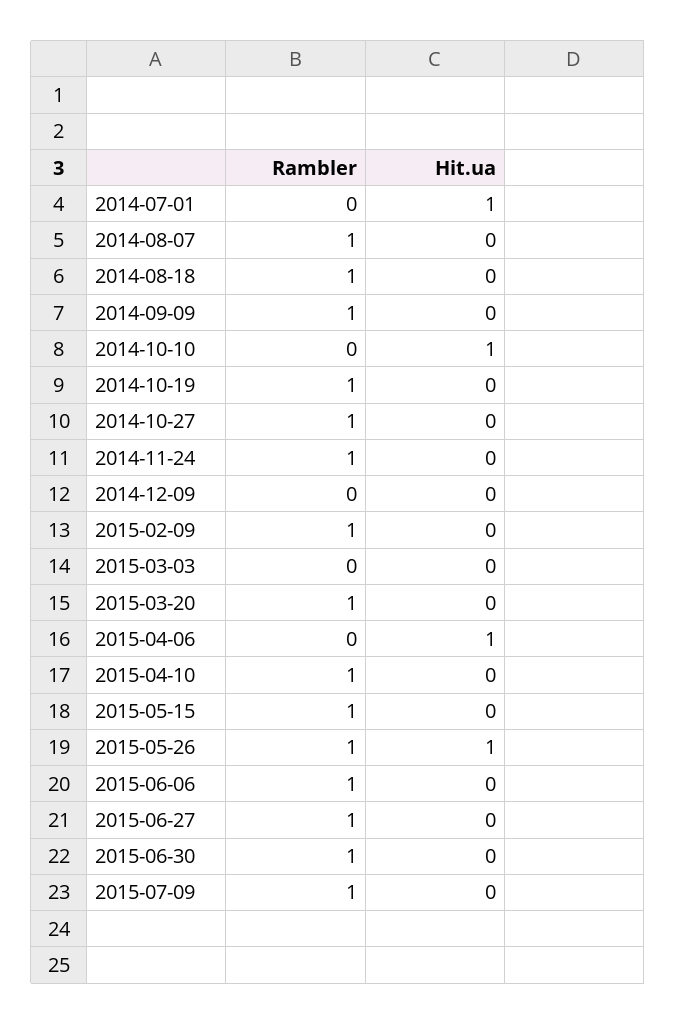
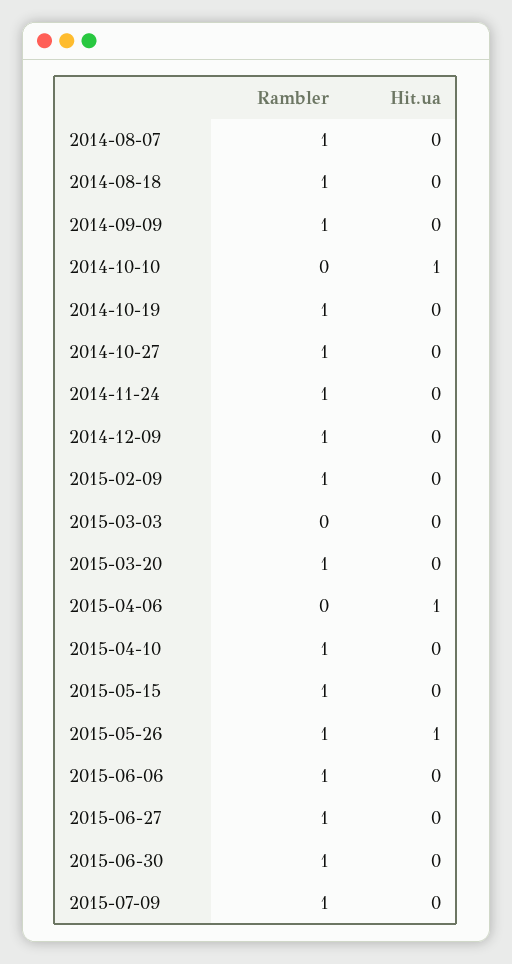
  {
    "Rambler": {
-     "2014-07-01": 0,
      "2014-08-07": 1,
      "2014-08-18": 1,
      "2014-09-09": 1,
      "2014-10-10": 0,
      "2014-10-19": 1,
      "2014-10-27": 1,
      "2014-11-24": 1,
-     "2014-12-09": 0,
+     "2014-12-09": 1,
      "2015-02-09": 1,
      "2015-03-03": 0,
      "2015-03-20": 1,
      "2015-04-06": 0,
      "2015-04-10": 1,
      "2015-05-15": 1,
      "2015-05-26": 1,
      "2015-06-06": 1,
      "2015-06-27": 1,
      "2015-06-30": 1,
      "2015-07-09": 1
    },
    "Hit.ua": {
-     "2014-07-01": 1,
      "2014-08-07": 0,
      "2014-08-18": 0,
      "2014-09-09": 0,
      "2014-10-10": 1,
      "2014-10-19": 0,
      "2014-10-27": 0,
      "2014-11-24": 0,
      "2014-12-09": 0,
      "2015-02-09": 0,
      "2015-03-03": 0,
      "2015-03-20": 0,
      "2015-04-06": 1,
      "2015-04-10": 0,
      "2015-05-15": 0,
      "2015-05-26": 1,
      "2015-06-06": 0,
      "2015-06-27": 0,
      "2015-06-30": 0,
      "2015-07-09": 0
    }
  }

